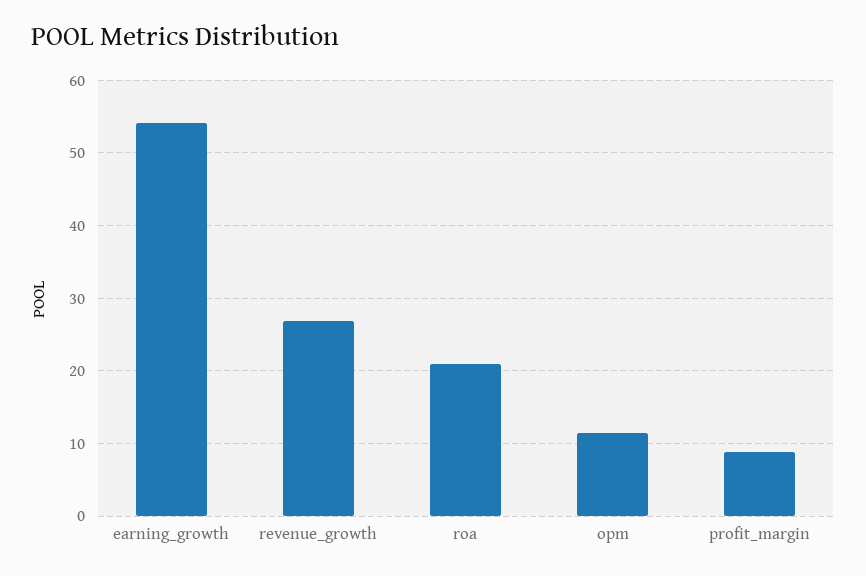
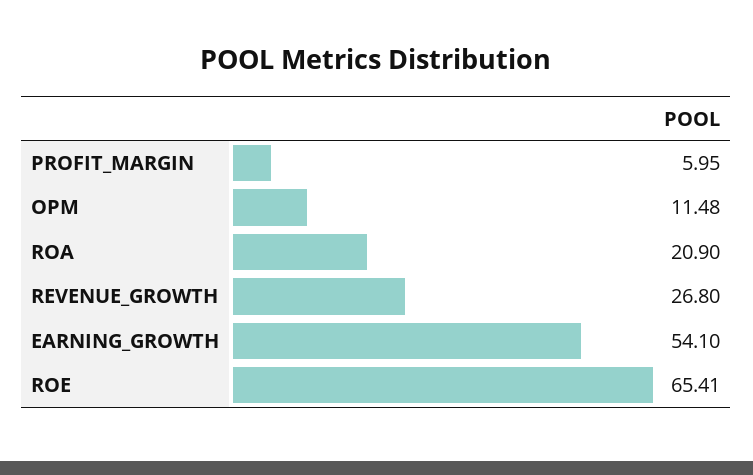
  {
    "earning_growth": 54.1,
    "revenue_growth": 26.8,
    "roa": 20.9,
    "opm": 11.48,
-   "profit_margin": 9
+   "profit_margin": 5.95,
+   "ROE": 65.41
  }

